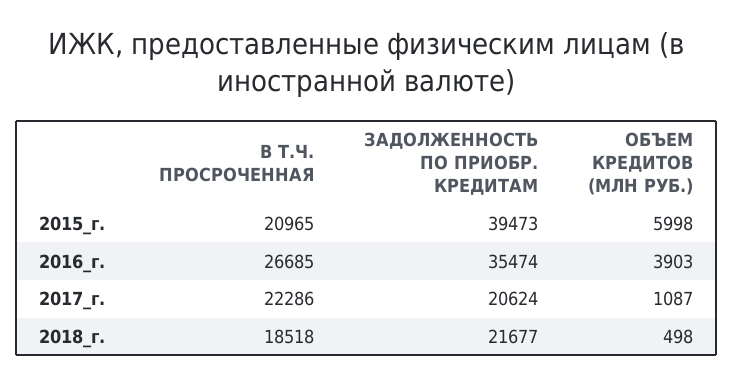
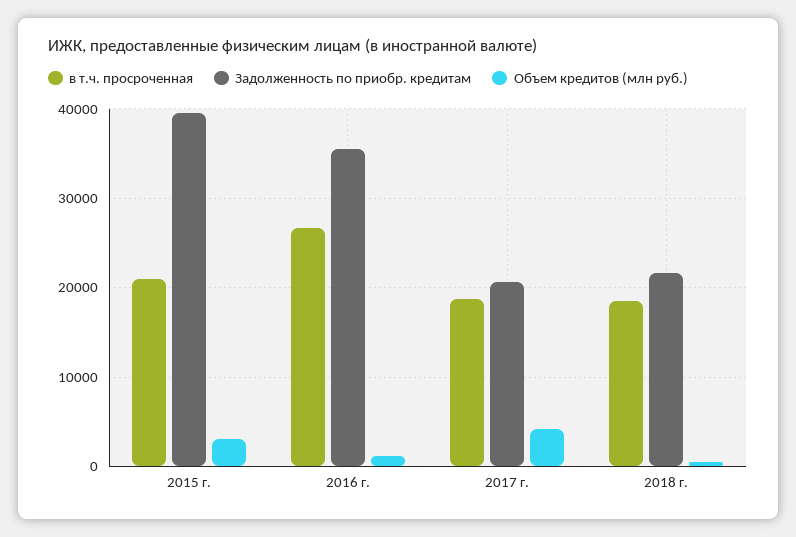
  {
    "В Т.Ч. ПРОСРОЧЕННАЯ": {
      "2015_г.": 20965,
      "2016_г.": 26685,
-     "2017_г.": 22286,
+     "2017_г.": 19000,
      "2018_г.": 18518
    },
    "ЗАДОЛЖЕННОСТЬ ПО ПРИОБР. КРЕДИТАМ": {
      "2015_г.": 39473,
      "2016_г.": 35474,
      "2017_г.": 20624,
      "2018_г.": 21677
    },
    "ОБЪЕМ КРЕДИТОВ (МЛН РУБ.)": {
-     "2015_г.": 5998,
+     "2015_г.": 3000,
-     "2016_г.": 3903,
+     "2016_г.": 1000,
-     "2017_г.": 1087,
+     "2017_г.": 4000,
      "2018_г.": 498
    }
  }

